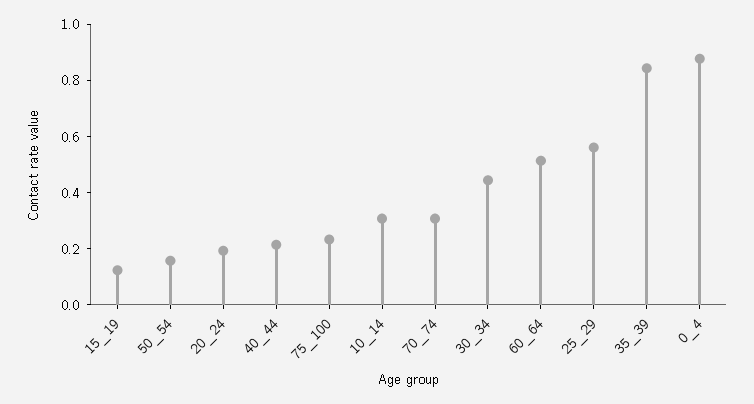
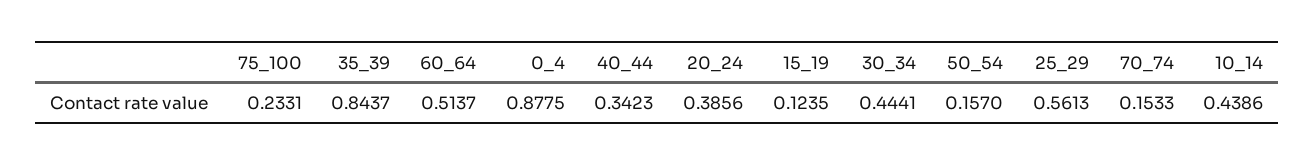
  {
    "15_19": 0.1235,
    "50_54": 0.157,
-   "20_24": 0.2,
+   "20_24": 0.3856,
-   "40_44": 0.2,
+   "40_44": 0.3423,
    "75_100": 0.2331,
-   "10_14": 0.3,
+   "10_14": 0.4386,
-   "70_74": 0.3,
+   "70_74": 0.1533,
    "30_34": 0.4441,
    "60_64": 0.5137,
    "25_29": 0.5613,
    "35_39": 0.8437,
    "0_4": 0.8775
  }

